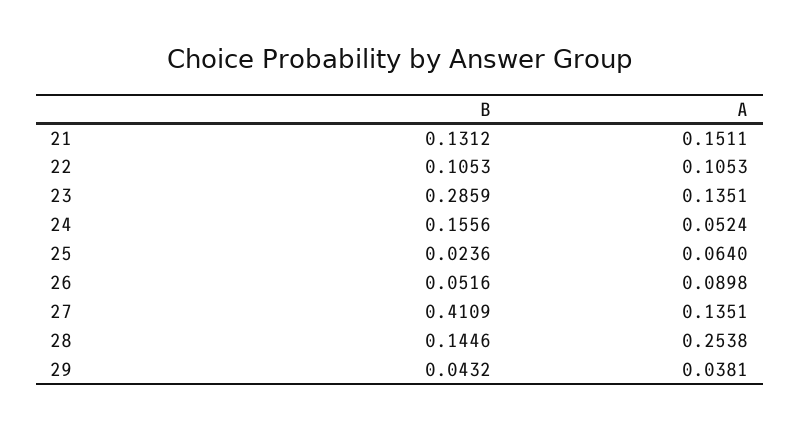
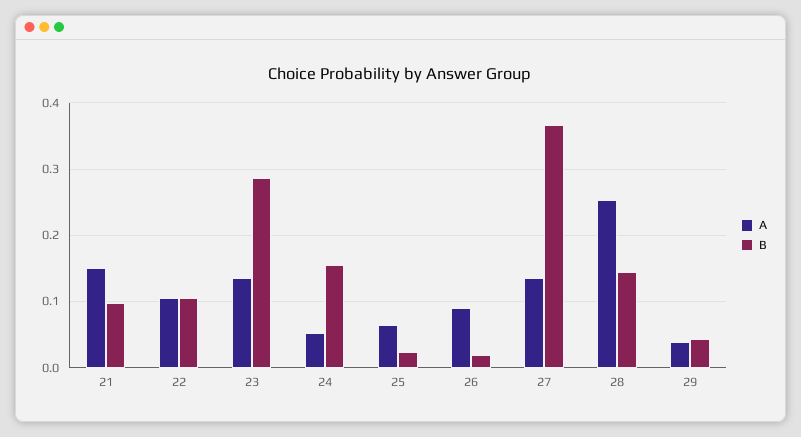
  {
    "B": {
-     "21": 0.1312,
+     "21": 0.1,
      "22": 0.1053,
      "23": 0.2859,
      "24": 0.1556,
      "25": 0.0236,
-     "26": 0.0516,
+     "26": 0.02,
-     "27": 0.4109,
+     "27": 0.37,
      "28": 0.1446,
      "29": 0.0432
    },
    "A": {
      "21": 0.1511,
      "22": 0.1053,
      "23": 0.1351,
      "24": 0.0524,
      "25": 0.064,
      "26": 0.0898,
      "27": 0.1351,
      "28": 0.2538,
      "29": 0.0381
    }
  }

